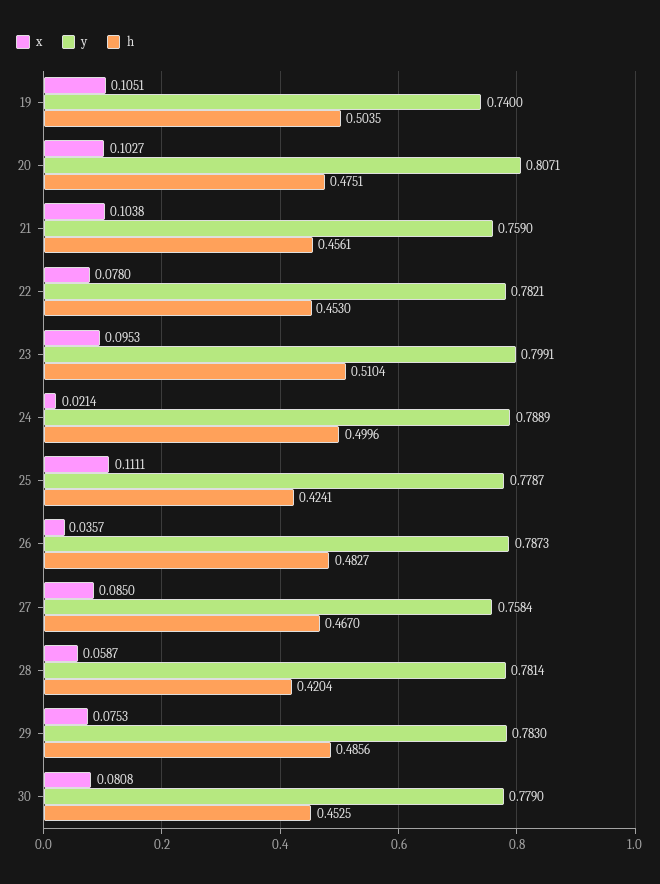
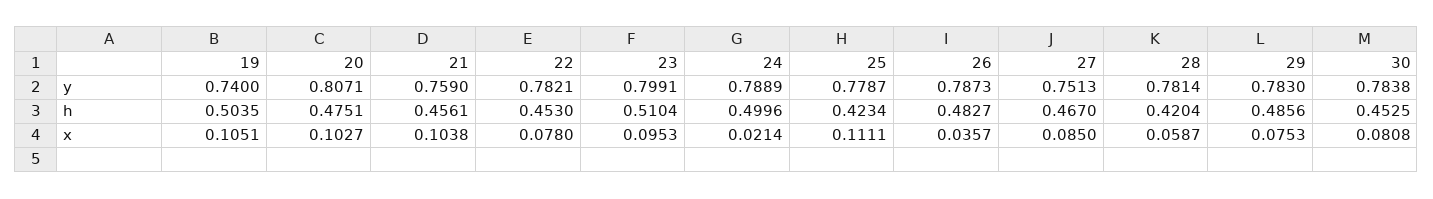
  {
    "x": {
      "19": 0.1051,
      "20": 0.1027,
      "21": 0.1038,
      "22": 0.078,
      "23": 0.0953,
      "24": 0.0214,
      "25": 0.1111,
      "26": 0.0357,
      "27": 0.085,
      "28": 0.0587,
      "29": 0.0753,
      "30": 0.0808
    },
    "y": {
      "19": 0.74,
      "20": 0.8071,
      "21": 0.759,
      "22": 0.7821,
      "23": 0.7991,
      "24": 0.7889,
      "25": 0.7787,
      "26": 0.7873,
-     "27": 0.7584,
+     "27": 0.7513,
      "28": 0.7814,
      "29": 0.783,
-     "30": 0.779
+     "30": 0.7838
    },
    "h": {
      "19": 0.5035,
      "20": 0.4751,
      "21": 0.4561,
      "22": 0.453,
      "23": 0.5104,
      "24": 0.4996,
-     "25": 0.4241,
+     "25": 0.4234,
      "26": 0.4827,
      "27": 0.467,
      "28": 0.4204,
      "29": 0.4856,
      "30": 0.4525
    }
  }

